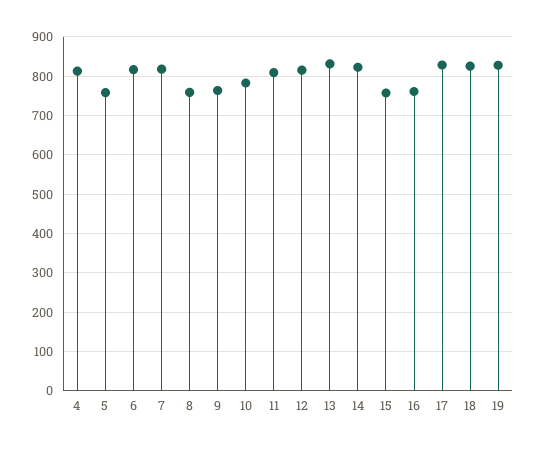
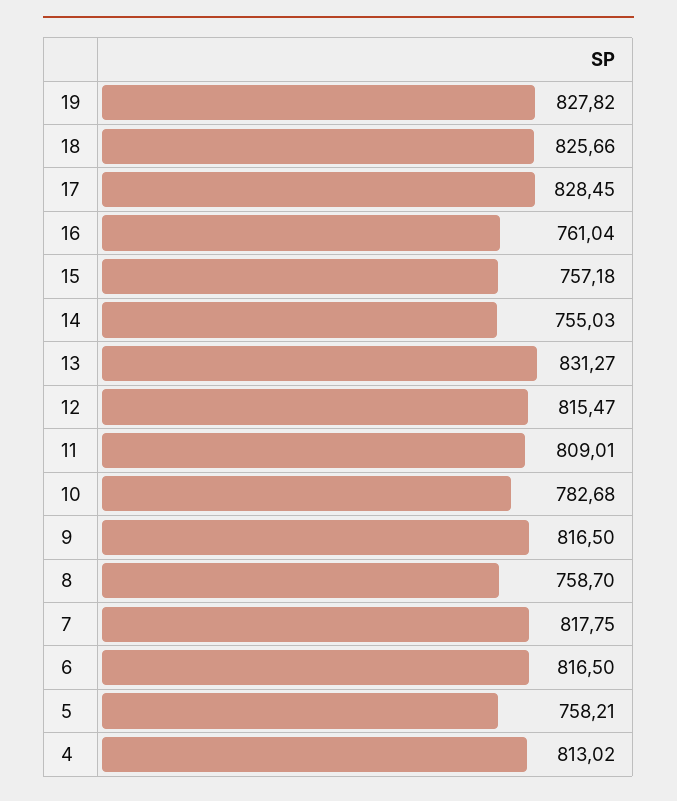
  {
    "4": 813.02,
    "5": 758.21,
    "6": 816.5,
    "7": 817.75,
    "8": 758.7,
-   "9": 760,
+   "9": 816.5,
    "10": 782.68,
    "11": 809.01,
    "12": 815.47,
    "13": 831.27,
-   "14": 820,
+   "14": 755.03,
    "15": 757.18,
    "16": 761.04,
    "17": 828.45,
    "18": 825.66,
    "19": 827.82
  }

